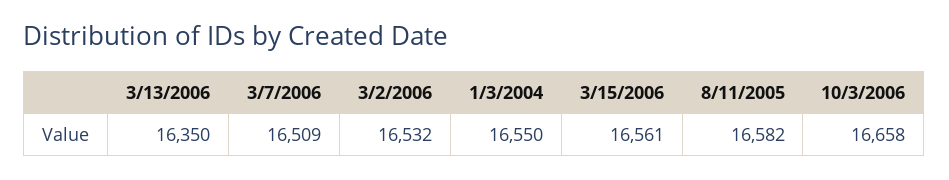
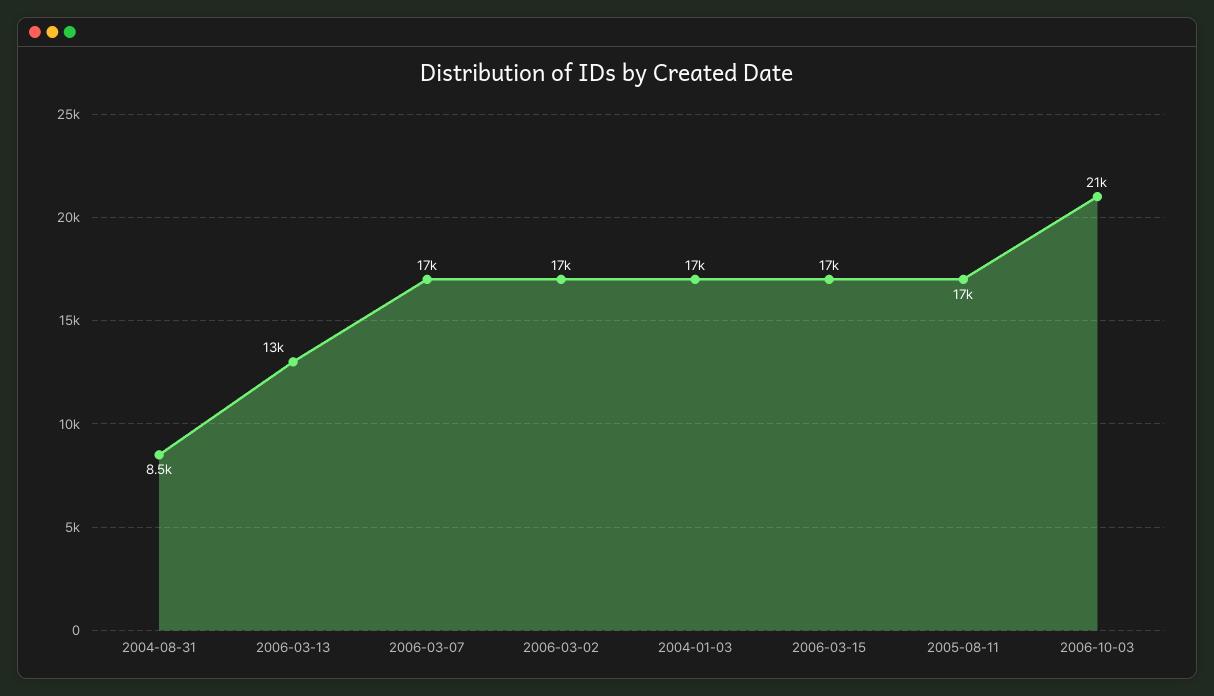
  {
-   "3/13/2006": 16350,
+   "3/13/2006": 13000,
    "3/7/2006": 16509,
    "3/2/2006": 16532,
    "1/3/2004": 16550,
    "3/15/2006": 16561,
    "8/11/2005": 16582,
-   "10/3/2006": 16658
+   "10/3/2006": 21000,
+   "2004-08-31": 8500
  }

